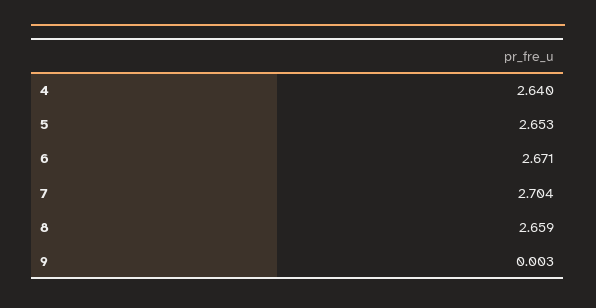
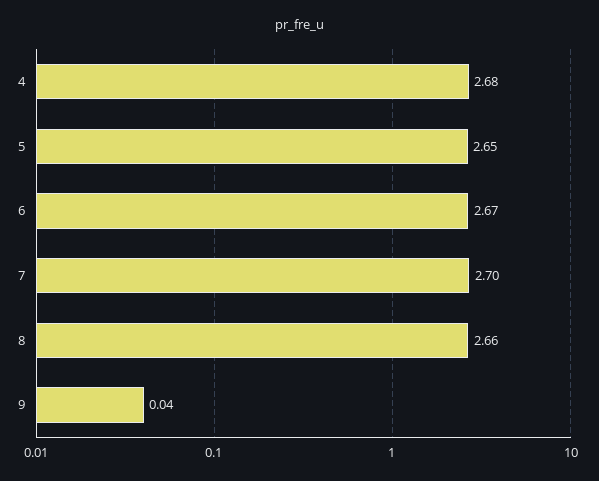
  {
-   "4": 2.64,
+   "4": 2.68,
    "5": 2.653,
    "6": 2.671,
    "7": 2.704,
    "8": 2.659,
-   "9": 0.003
+   "9": 0.04
  }

